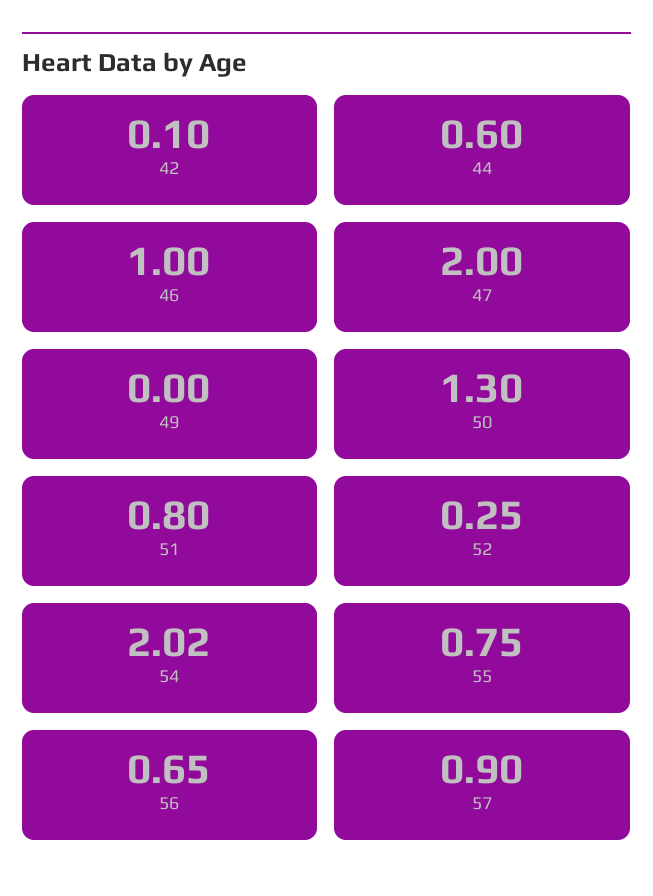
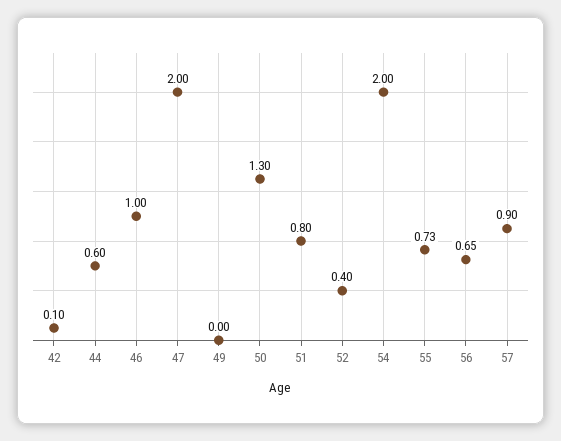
  {
    "42": 0.1,
    "44": 0.6,
    "46": 1,
    "47": 2,
    "49": 0,
    "50": 1.3,
    "51": 0.8,
-   "52": 0.25,
+   "52": 0.4,
-   "54": 2.02,
+   "54": 2,
-   "55": 0.75,
+   "55": 0.73,
    "56": 0.65,
    "57": 0.9
  }

